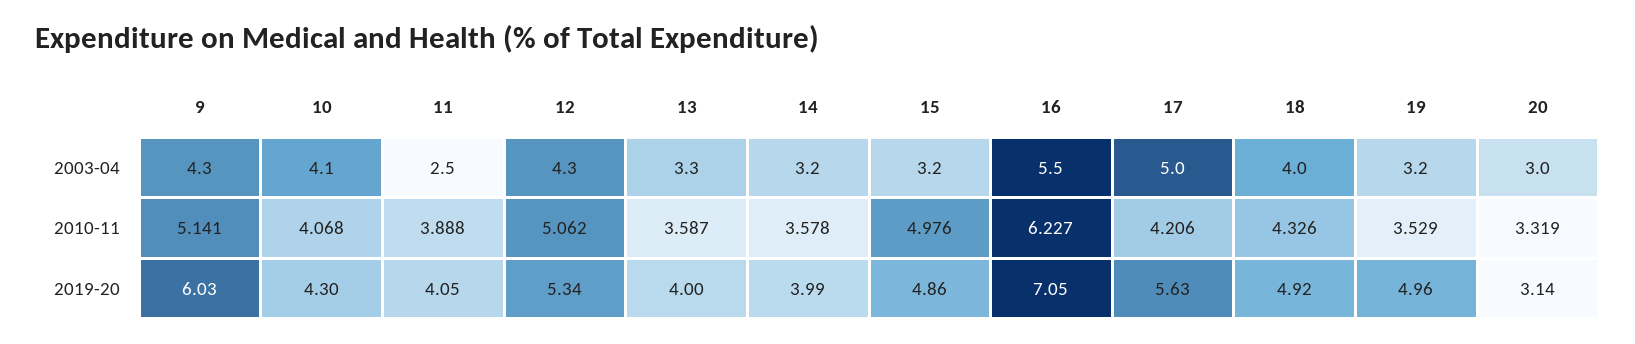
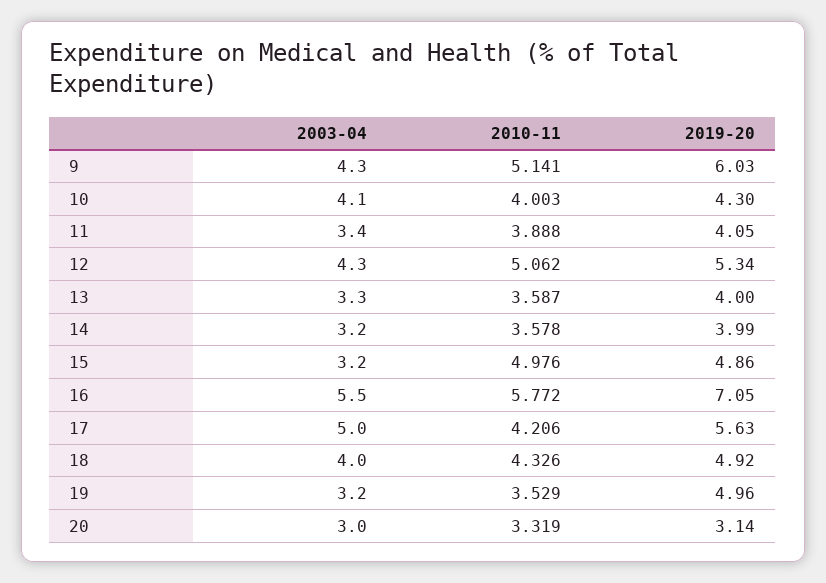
  {
    "9": {
      "2003-04": 4.3,
      "2010-11": 5.141,
      "2019-20": 6.03
    },
    "10": {
      "2003-04": 4.1,
-     "2010-11": 4.068,
+     "2010-11": 4.003,
      "2019-20": 4.3
    },
    "11": {
-     "2003-04": 2.5,
+     "2003-04": 3.4,
      "2010-11": 3.888,
      "2019-20": 4.05
    },
    "12": {
      "2003-04": 4.3,
      "2010-11": 5.062,
      "2019-20": 5.34
    },
    "13": {
      "2003-04": 3.3,
      "2010-11": 3.587,
      "2019-20": 4
    },
    "14": {
      "2003-04": 3.2,
      "2010-11": 3.578,
      "2019-20": 3.99
    },
    "15": {
      "2003-04": 3.2,
      "2010-11": 4.976,
      "2019-20": 4.86
    },
    "16": {
      "2003-04": 5.5,
-     "2010-11": 6.227,
+     "2010-11": 5.772,
      "2019-20": 7.05
    },
    "17": {
      "2003-04": 5,
      "2010-11": 4.206,
      "2019-20": 5.63
    },
    "18": {
      "2003-04": 4,
      "2010-11": 4.326,
      "2019-20": 4.92
    },
    "19": {
      "2003-04": 3.2,
      "2010-11": 3.529,
      "2019-20": 4.96
    },
    "20": {
      "2003-04": 3,
      "2010-11": 3.319,
      "2019-20": 3.14
    }
  }

